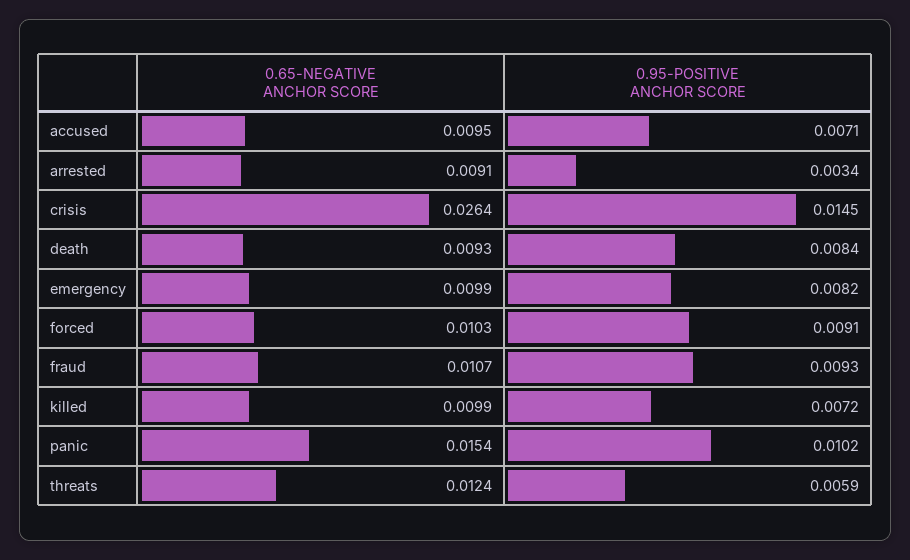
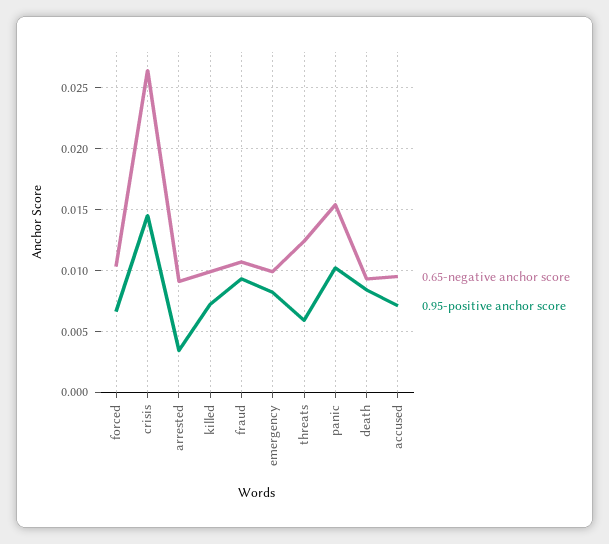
  {
    "0.65-NEGATIVE ANCHOR SCORE": {
      "accused": 0.0095,
      "arrested": 0.0091,
      "crisis": 0.0264,
      "death": 0.0093,
      "emergency": 0.0099,
      "forced": 0.0103,
      "fraud": 0.0107,
      "killed": 0.0099,
      "panic": 0.0154,
      "threats": 0.0124
    },
    "0.95-POSITIVE ANCHOR SCORE": {
      "accused": 0.0071,
      "arrested": 0.0034,
      "crisis": 0.0145,
      "death": 0.0084,
      "emergency": 0.0082,
-     "forced": 0.0091,
+     "forced": 0.0065,
      "fraud": 0.0093,
      "killed": 0.0072,
      "panic": 0.0102,
      "threats": 0.0059
    }
  }

